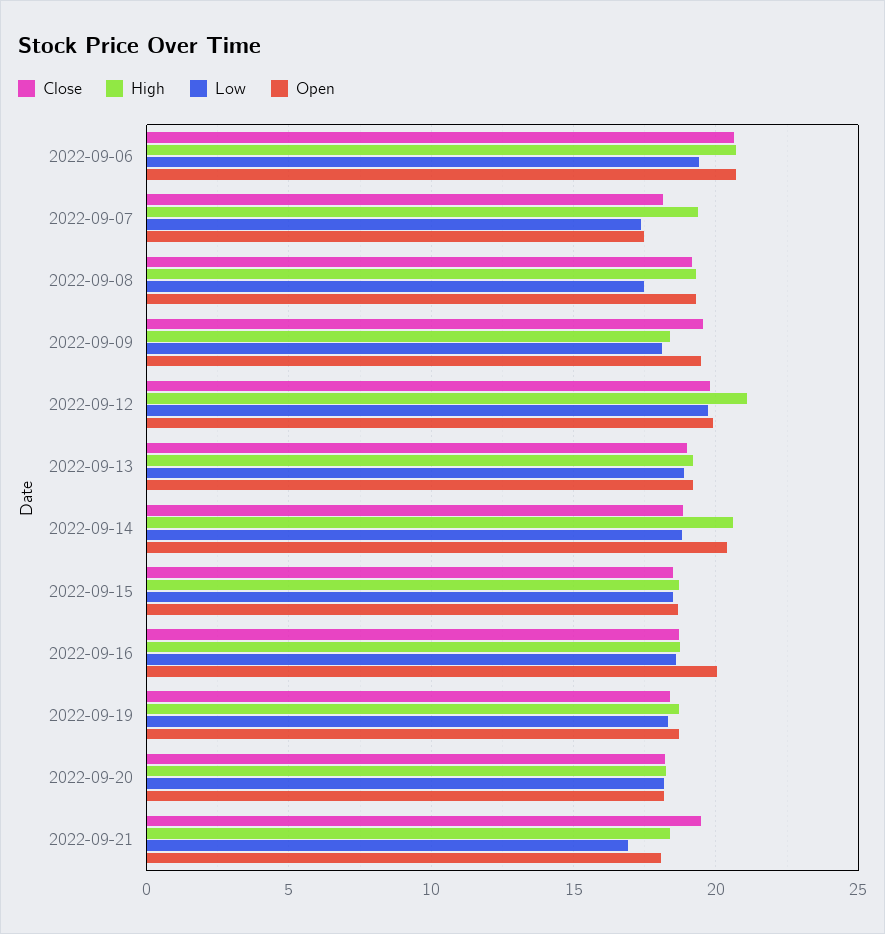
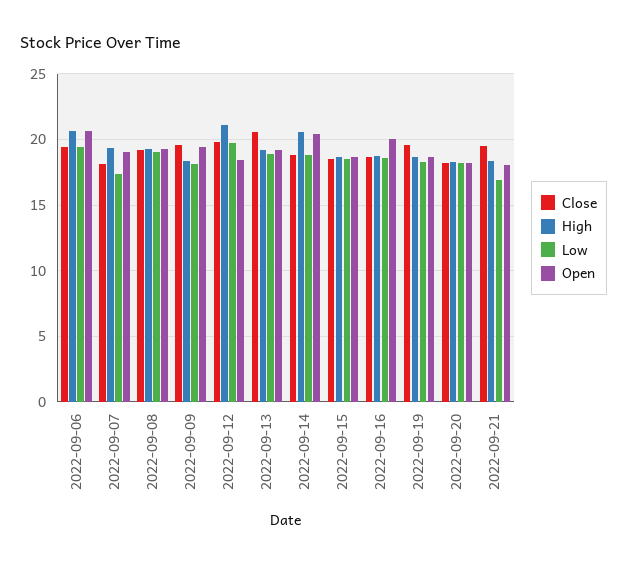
  {
    "Close": {
-     "2022-09-06": 20.5,
+     "2022-09-06": 19.5,
      "2022-09-07": 18,
      "2022-09-08": 19,
      "2022-09-09": 19.5,
      "2022-09-12": 20,
-     "2022-09-13": 19,
+     "2022-09-13": 20.5,
      "2022-09-14": 19,
      "2022-09-15": 18.5,
      "2022-09-16": 18.5,
-     "2022-09-19": 18.5,
+     "2022-09-19": 19.5,
      "2022-09-20": 18,
      "2022-09-21": 19.5
    },
    "High": {
      "2022-09-06": 20.5,
      "2022-09-07": 19.5,
      "2022-09-08": 19.5,
      "2022-09-09": 18.5,
      "2022-09-12": 21,
      "2022-09-13": 19,
      "2022-09-14": 20.5,
      "2022-09-15": 18.5,
      "2022-09-16": 18.5,
      "2022-09-19": 18.5,
      "2022-09-20": 18.5,
      "2022-09-21": 18.5
    },
    "Low": {
      "2022-09-06": 19.5,
      "2022-09-07": 17.5,
-     "2022-09-08": 17.5,
+     "2022-09-08": 19,
      "2022-09-09": 18,
      "2022-09-12": 19.5,
      "2022-09-13": 19,
      "2022-09-14": 19,
      "2022-09-15": 18.5,
      "2022-09-16": 18.5,
      "2022-09-19": 18.5,
      "2022-09-20": 18,
      "2022-09-21": 17
    },
    "Open": {
      "2022-09-06": 20.5,
-     "2022-09-07": 17.5,
+     "2022-09-07": 19,
      "2022-09-08": 19.5,
      "2022-09-09": 19.5,
-     "2022-09-12": 20,
+     "2022-09-12": 18.5,
      "2022-09-13": 19,
      "2022-09-14": 20.5,
      "2022-09-15": 18.5,
      "2022-09-16": 20,
      "2022-09-19": 18.5,
      "2022-09-20": 18,
      "2022-09-21": 18
    }
  }

